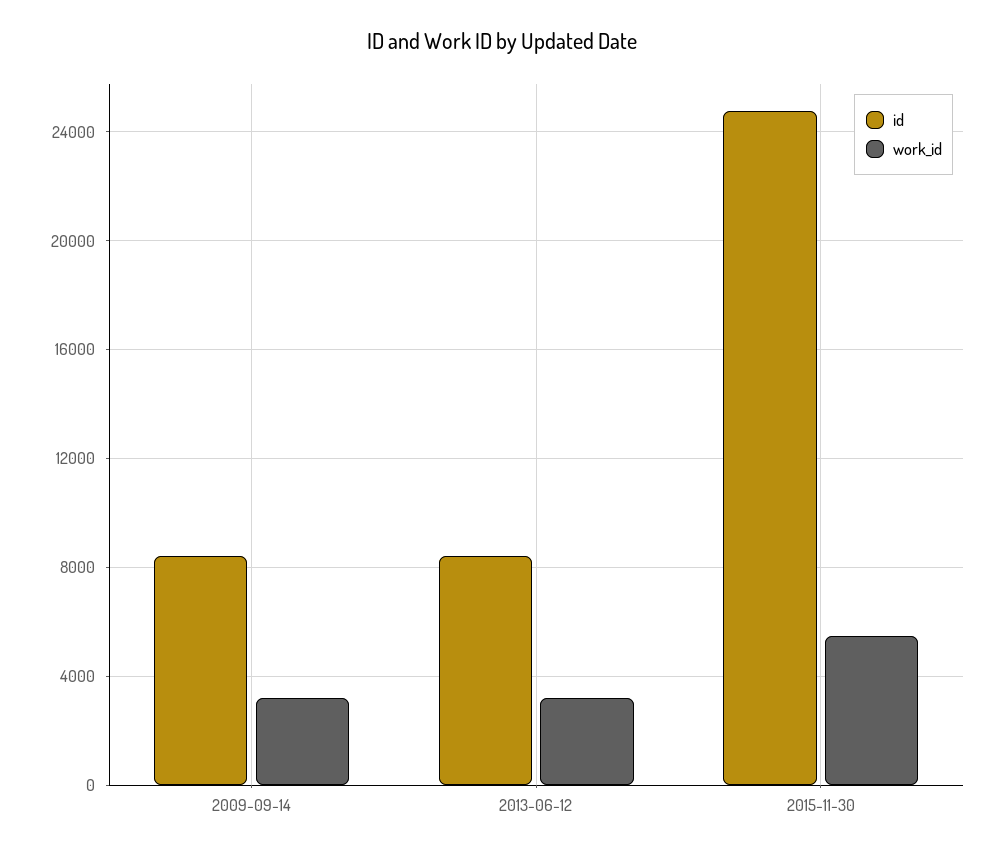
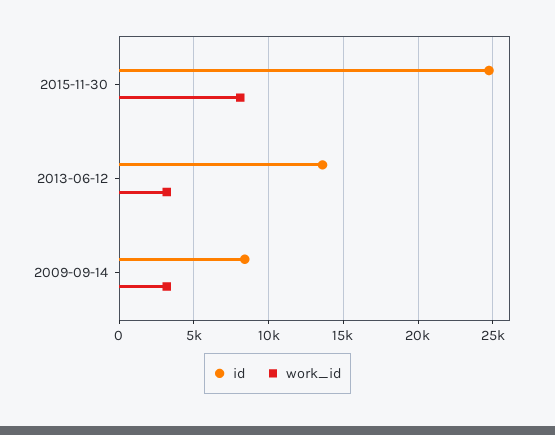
  {
    "id": {
      "2009-09-14": 8500,
-     "2013-06-12": 8500,
+     "2013-06-12": 13500,
      "2015-11-30": 24500
    },
    "work_id": {
      "2009-09-14": 3000,
      "2013-06-12": 3000,
-     "2015-11-30": 5500
+     "2015-11-30": 8000
    }
  }

